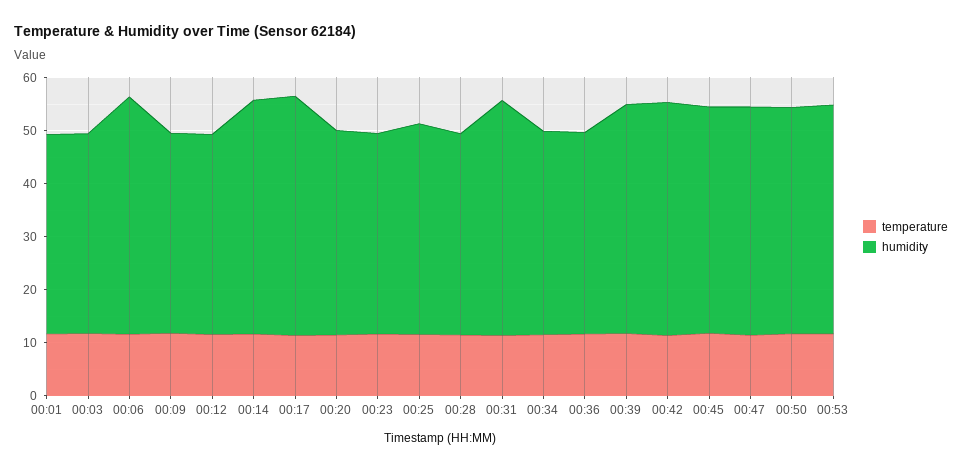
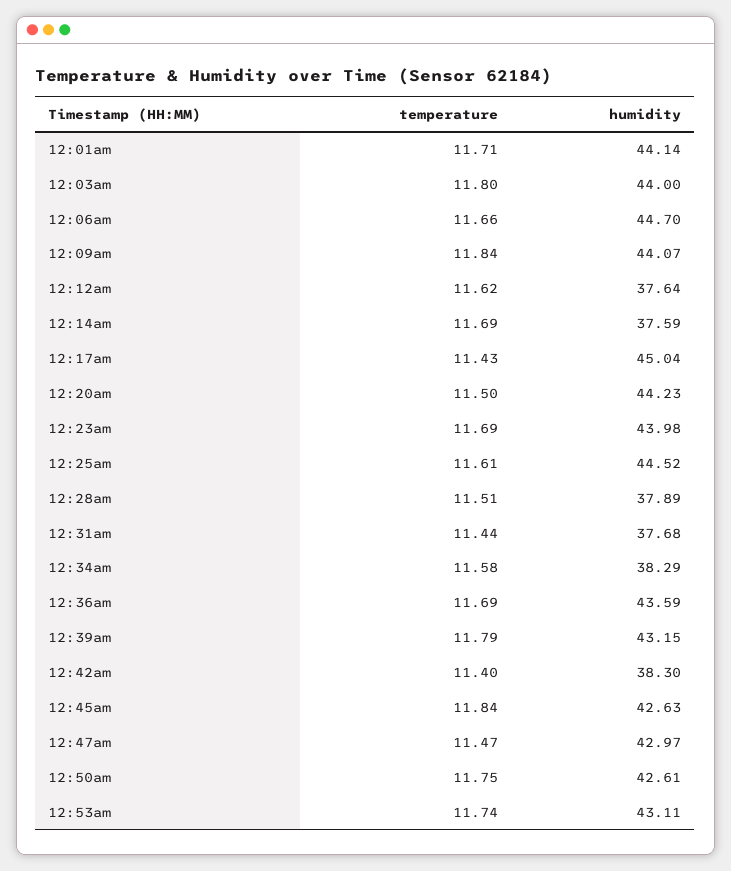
  {
    "temperature": {
      "00:01": 11.71,
      "00:03": 11.8,
      "00:06": 11.66,
      "00:09": 11.84,
      "00:12": 11.62,
      "00:14": 11.69,
      "00:17": 11.43,
      "00:20": 11.5,
      "00:23": 11.69,
      "00:25": 11.61,
      "00:28": 11.51,
      "00:31": 11.44,
      "00:34": 11.58,
      "00:36": 11.69,
      "00:39": 11.79,
      "00:42": 11.4,
      "00:45": 11.84,
      "00:47": 11.47,
      "00:50": 11.75,
      "00:53": 11.74
    },
    "humidity": {
-     "00:01": 38,
+     "00:01": 44.14,
-     "00:03": 38,
+     "00:03": 44,
      "00:06": 44.7,
-     "00:09": 38,
+     "00:09": 44.07,
      "00:12": 37.64,
-     "00:14": 44,
+     "00:14": 37.59,
      "00:17": 45.04,
-     "00:20": 38,
+     "00:20": 44.23,
-     "00:23": 38,
+     "00:23": 43.98,
-     "00:25": 40,
+     "00:25": 44.52,
      "00:28": 37.89,
-     "00:31": 44,
+     "00:31": 37.68,
      "00:34": 38.29,
-     "00:36": 38,
+     "00:36": 43.59,
      "00:39": 43.15,
-     "00:42": 44,
+     "00:42": 38.3,
      "00:45": 42.63,
      "00:47": 42.97,
      "00:50": 42.61,
      "00:53": 43.11
    }
  }

